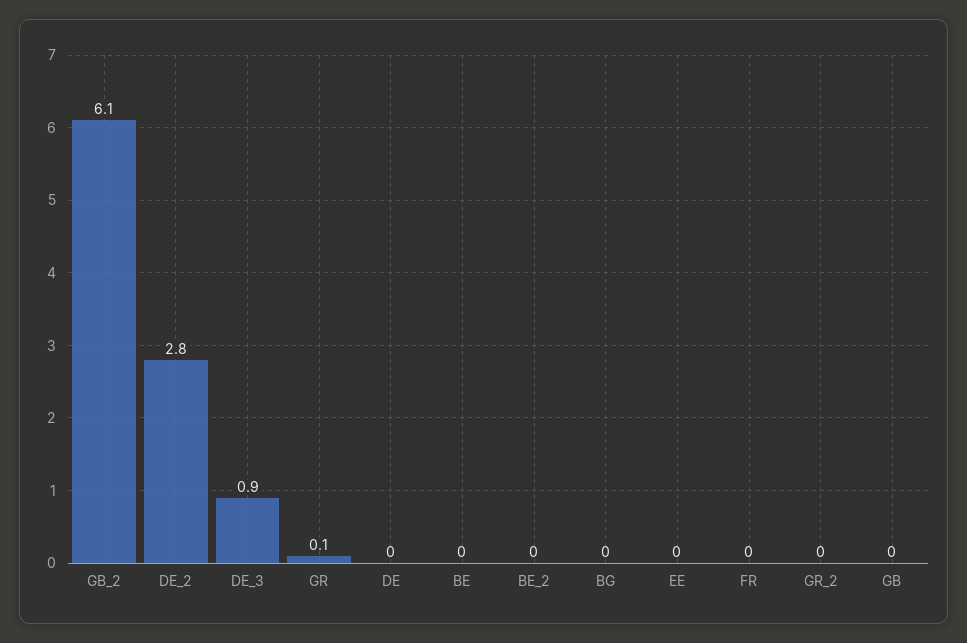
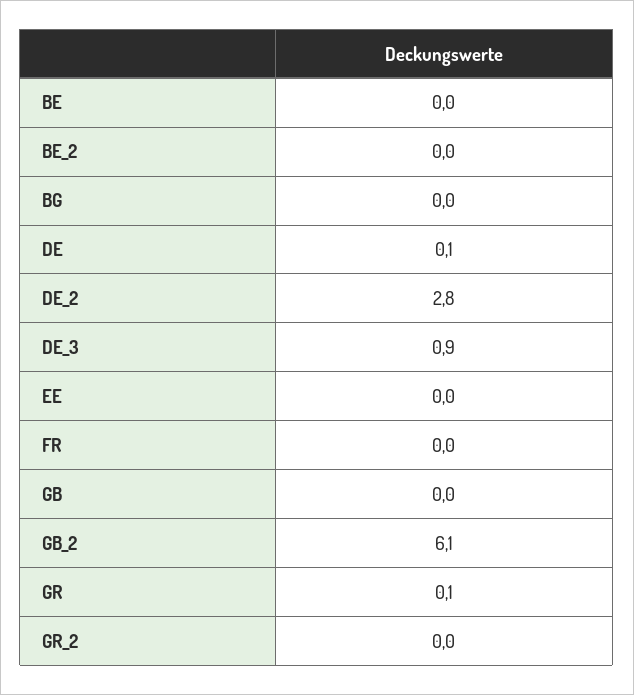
  {
    "GB_2": 6.1,
    "DE_2": 2.8,
    "DE_3": 0.9,
    "GR": 0.1,
-   "DE": 0,
+   "DE": 0.1,
    "BE": 0,
    "BE_2": 0,
    "BG": 0,
    "EE": 0,
    "FR": 0,
    "GR_2": 0,
    "GB": 0
  }

